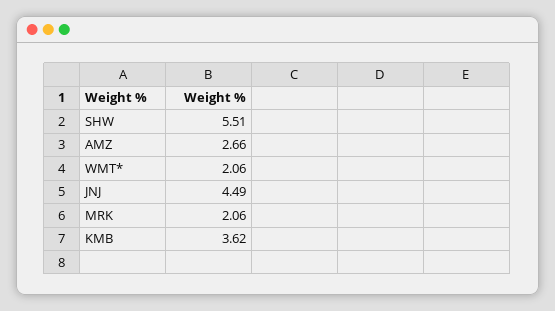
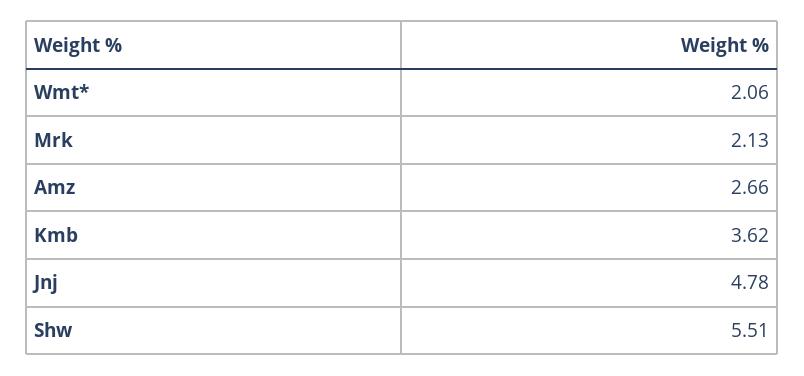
  {
    "SHW": 5.51,
    "AMZ": 2.66,
    "WMT*": 2.06,
-   "JNJ": 4.49,
+   "JNJ": 4.78,
-   "MRK": 2.06,
+   "MRK": 2.13,
    "KMB": 3.62
  }

